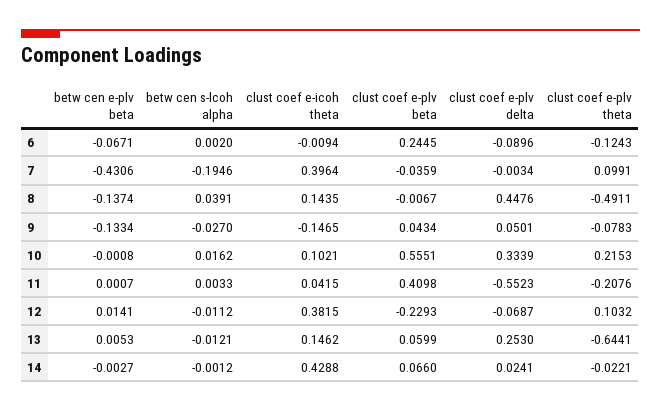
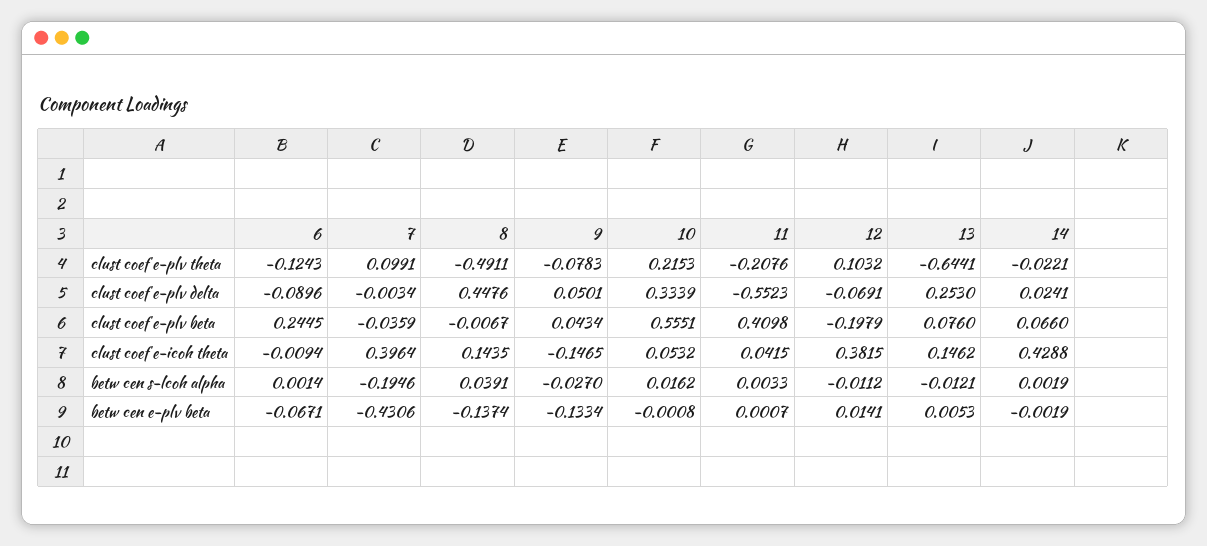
  {
    "betw cen e-plv beta": {
      "6": -0.0671,
      "7": -0.4306,
      "8": -0.1374,
      "9": -0.1334,
      "10": -0.0008,
      "11": 0.0007,
      "12": 0.0141,
      "13": 0.0053,
-     "14": -0.0027
+     "14": -0.0019
    },
    "betw cen s-lcoh alpha": {
-     "6": 0.002,
+     "6": 0.0014,
      "7": -0.1946,
      "8": 0.0391,
      "9": -0.027,
      "10": 0.0162,
      "11": 0.0033,
      "12": -0.0112,
      "13": -0.0121,
-     "14": -0.0012
+     "14": 0.0019
    },
    "clust coef e-icoh theta": {
      "6": -0.0094,
      "7": 0.3964,
      "8": 0.1435,
      "9": -0.1465,
-     "10": 0.1021,
+     "10": 0.0532,
      "11": 0.0415,
      "12": 0.3815,
      "13": 0.1462,
      "14": 0.4288
    },
    "clust coef e-plv beta": {
      "6": 0.2445,
      "7": -0.0359,
      "8": -0.0067,
      "9": 0.0434,
      "10": 0.5551,
      "11": 0.4098,
-     "12": -0.2293,
+     "12": -0.1979,
-     "13": 0.0599,
+     "13": 0.076,
      "14": 0.066
    },
    "clust coef e-plv delta": {
      "6": -0.0896,
      "7": -0.0034,
      "8": 0.4476,
      "9": 0.0501,
      "10": 0.3339,
      "11": -0.5523,
-     "12": -0.0687,
+     "12": -0.0691,
      "13": 0.253,
      "14": 0.0241
    },
    "clust coef e-plv theta": {
      "6": -0.1243,
      "7": 0.0991,
      "8": -0.4911,
      "9": -0.0783,
      "10": 0.2153,
      "11": -0.2076,
      "12": 0.1032,
      "13": -0.6441,
      "14": -0.0221
    }
  }

